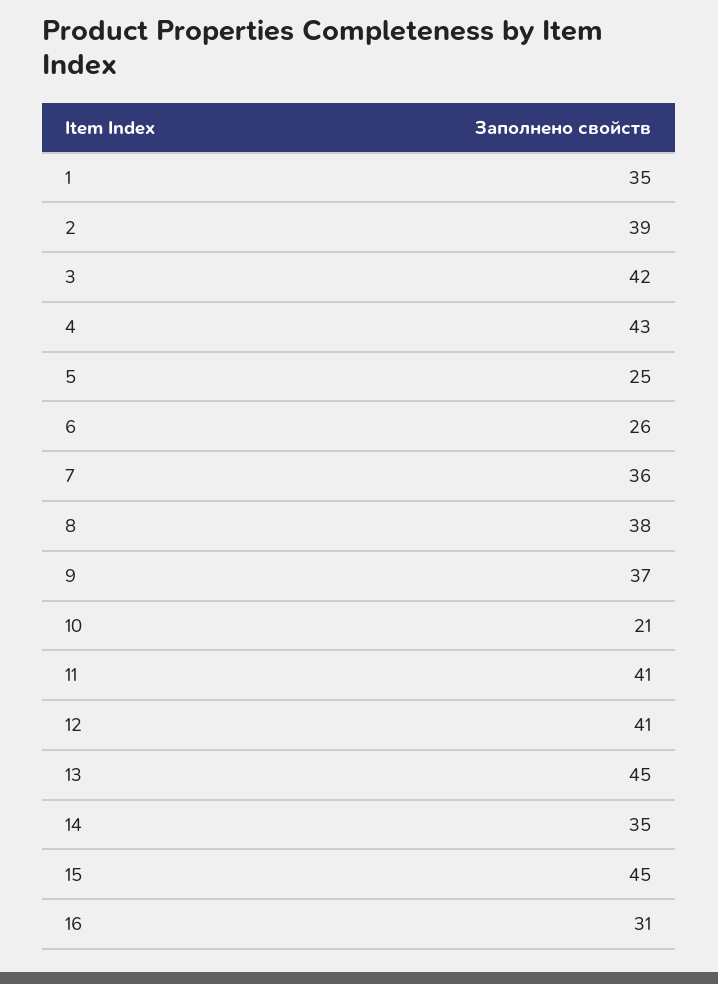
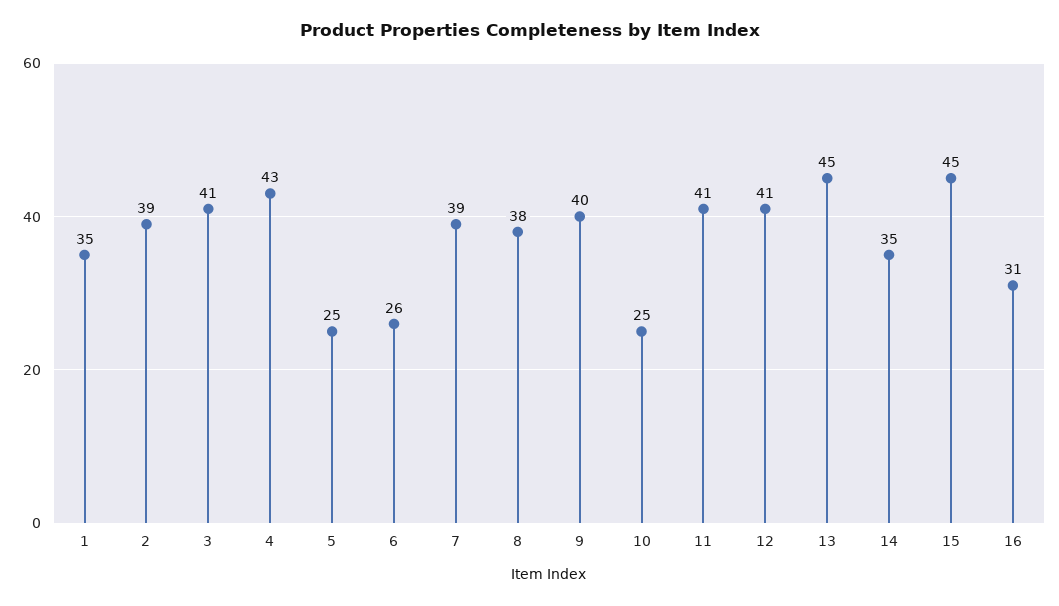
  {
    "1": 35,
    "2": 39,
-   "3": 42,
+   "3": 41,
    "4": 43,
    "5": 25,
    "6": 26,
-   "7": 36,
+   "7": 39,
    "8": 38,
-   "9": 37,
+   "9": 40,
-   "10": 21,
+   "10": 25,
    "11": 41,
    "12": 41,
    "13": 45,
    "14": 35,
    "15": 45,
    "16": 31
  }

